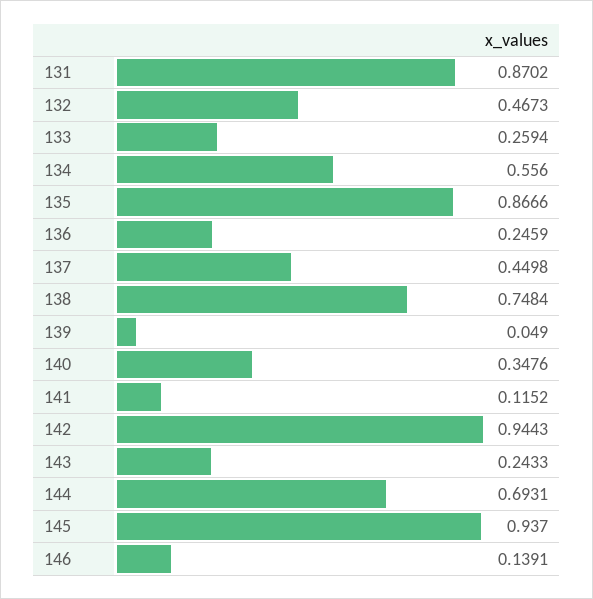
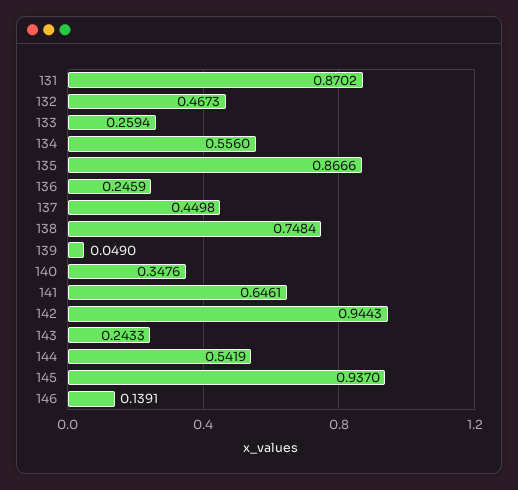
  {
    "131": 0.8702,
    "132": 0.4673,
    "133": 0.2594,
    "134": 0.556,
    "135": 0.8666,
    "136": 0.2459,
    "137": 0.4498,
    "138": 0.7484,
    "139": 0.049,
    "140": 0.3476,
-   "141": 0.1152,
+   "141": 0.6461,
    "142": 0.9443,
    "143": 0.2433,
-   "144": 0.6931,
+   "144": 0.5419,
    "145": 0.937,
    "146": 0.1391
  }

